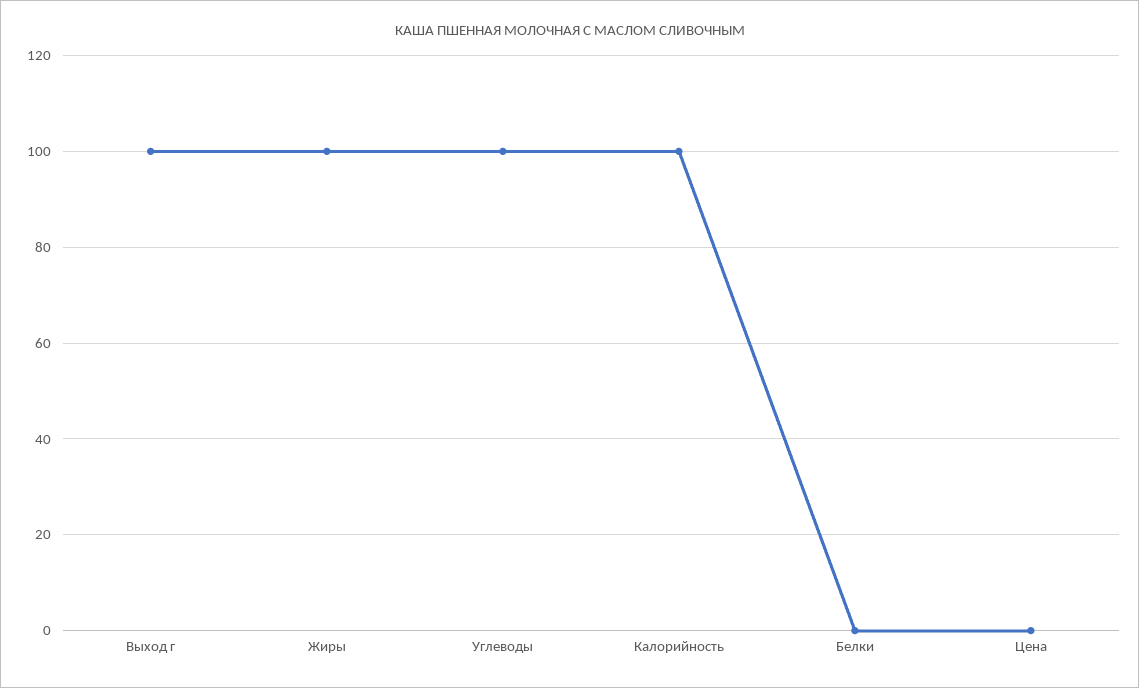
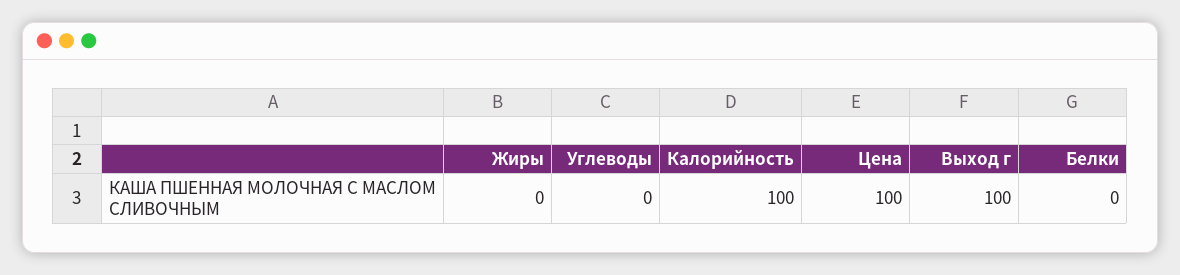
  {
    "Выход г": 100,
-   "Жиры": 100,
+   "Жиры": 0,
-   "Углеводы": 100,
+   "Углеводы": 0,
    "Калорийность": 100,
    "Белки": 0,
-   "Цена": 0
+   "Цена": 100
  }

